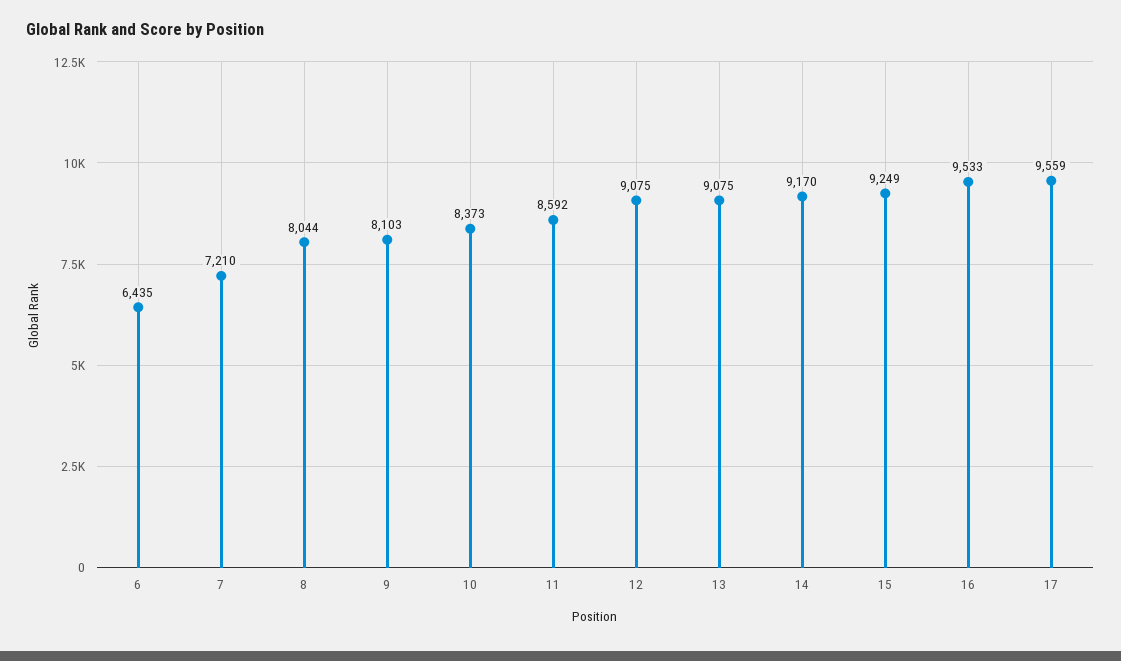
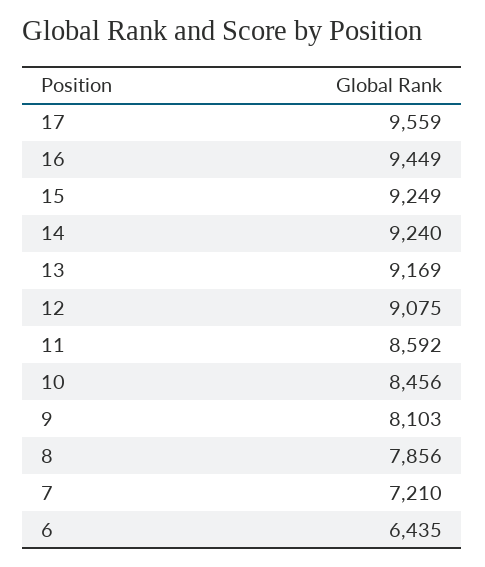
  {
    "6": 6435,
    "7": 7210,
-   "8": 8044,
+   "8": 7856,
    "9": 8103,
-   "10": 8373,
+   "10": 8456,
    "11": 8592,
    "12": 9075,
-   "13": 9075,
+   "13": 9169,
-   "14": 9170,
+   "14": 9240,
    "15": 9249,
-   "16": 9533,
+   "16": 9449,
    "17": 9559
  }

